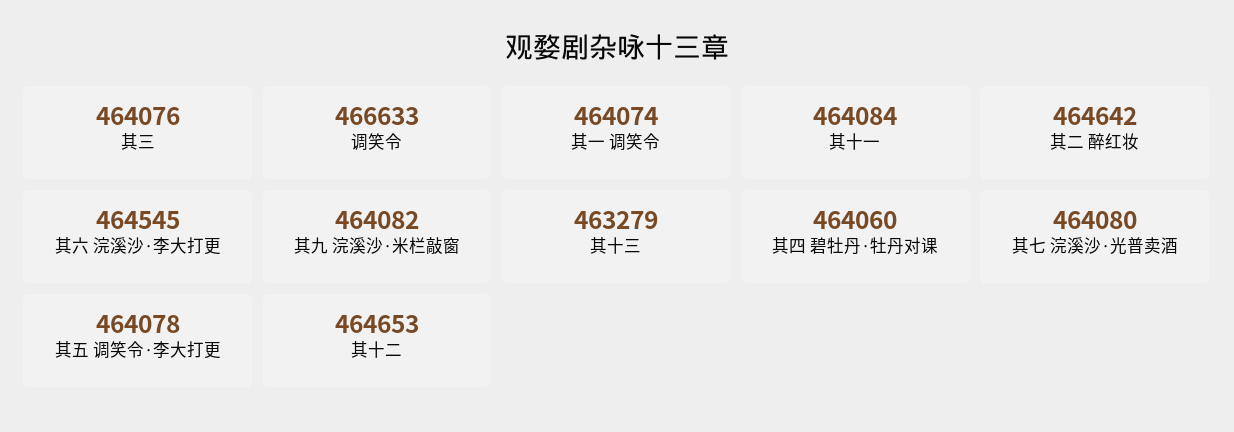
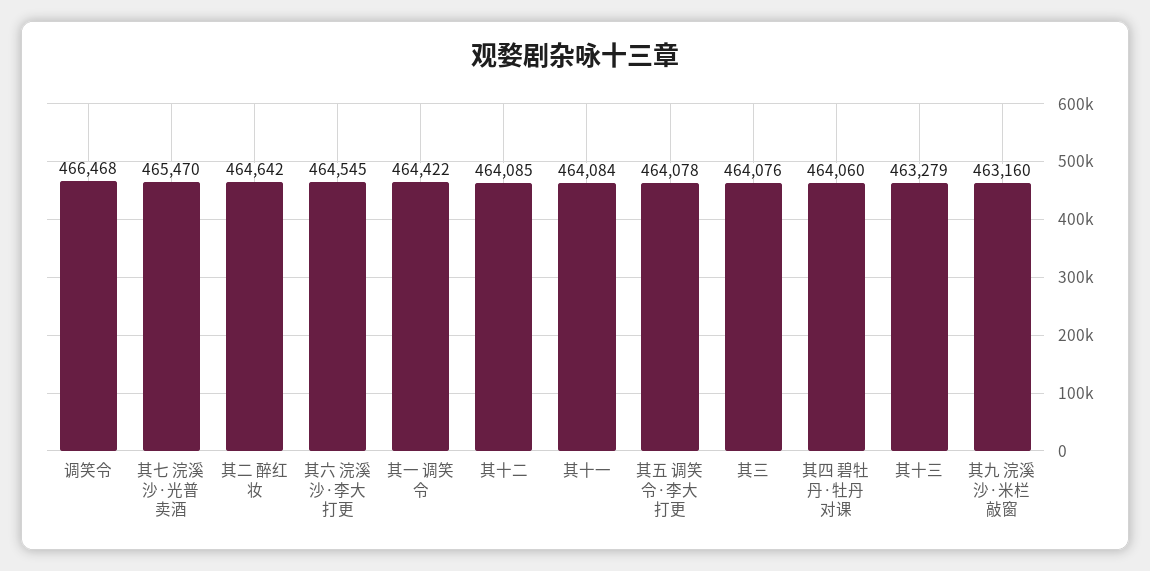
  {
    "其三": 464076,
-   "调笑令": 466633,
+   "调笑令": 466468,
-   "其一 调笑令": 464074,
+   "其一 调笑令": 464422,
    "其十一": 464084,
    "其二 醉红妆": 464642,
    "其六 浣溪沙·李大打更": 464545,
-   "其九 浣溪沙·米栏敲窗": 464082,
+   "其九 浣溪沙·米栏敲窗": 463160,
    "其十三": 463279,
    "其四 碧牡丹·牡丹对课": 464060,
-   "其七 浣溪沙·光普卖酒": 464080,
+   "其七 浣溪沙·光普卖酒": 465470,
    "其五 调笑令·李大打更": 464078,
-   "其十二": 464653
+   "其十二": 464085
  }

